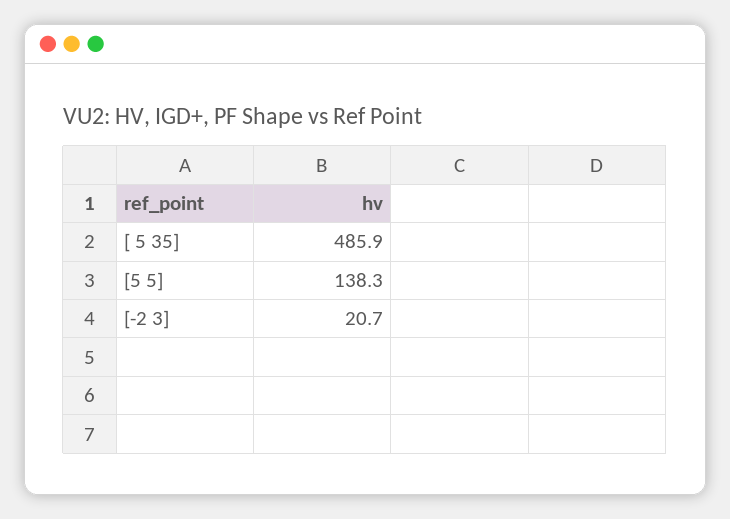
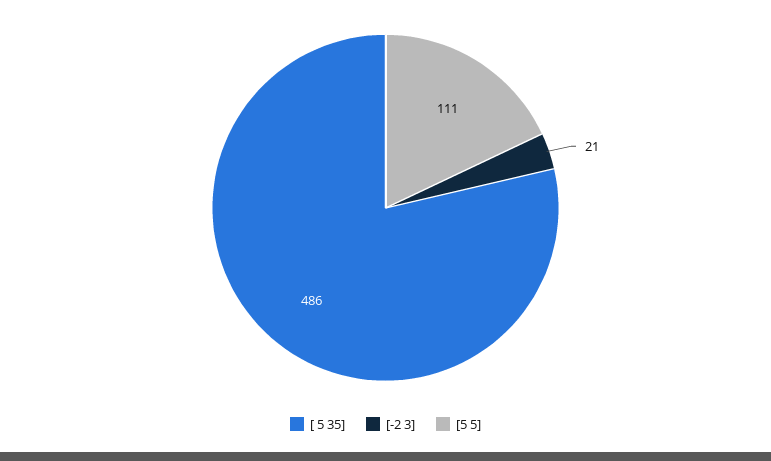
  {
    "[ 5 35]": 485.9,
-   "[5 5]": 138.3,
+   "[5 5]": 111,
    "[-2 3]": 20.7
  }

